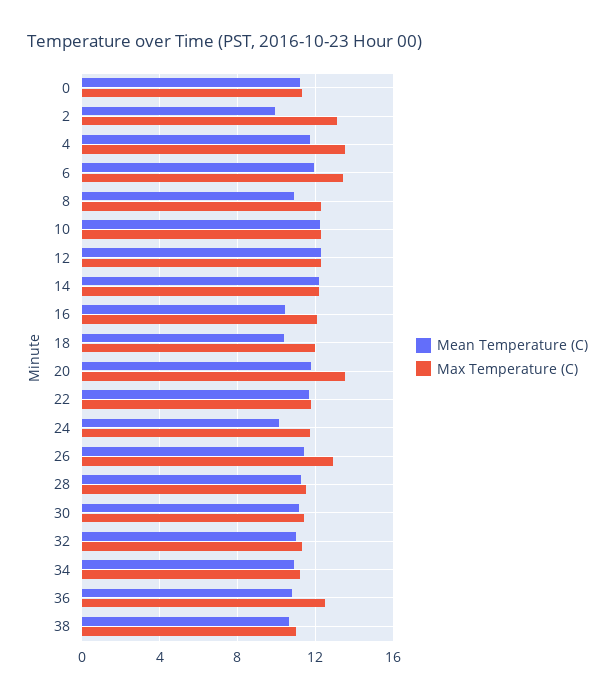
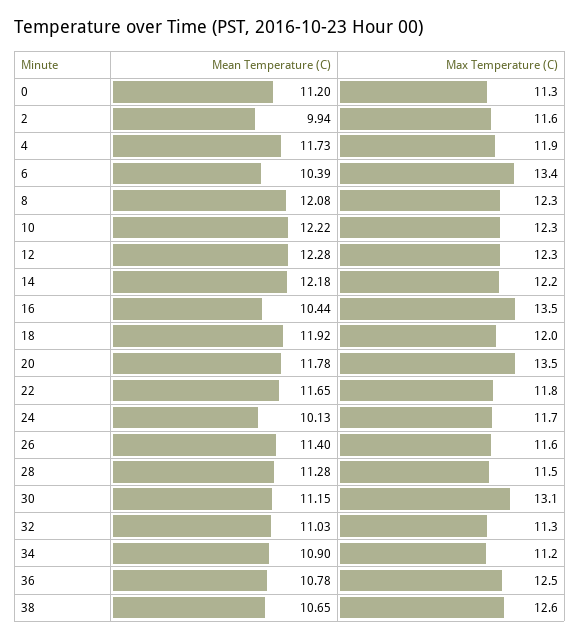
  {
    "Mean Temperature (C)": {
      "0": 11.2,
      "2": 9.94,
      "4": 11.73,
-     "6": 12,
+     "6": 10.39,
-     "8": 11,
+     "8": 12.08,
      "10": 12.22,
      "12": 12.28,
      "14": 12.18,
      "16": 10.44,
-     "18": 10.5,
+     "18": 11.92,
      "20": 11.78,
      "22": 11.65,
      "24": 10.13,
      "26": 11.4,
      "28": 11.28,
      "30": 11.15,
      "32": 11.03,
      "34": 10.9,
      "36": 10.78,
      "38": 10.65
    },
    "Max Temperature (C)": {
      "0": 11.3,
-     "2": 13,
+     "2": 11.6,
-     "4": 13.5,
+     "4": 11.9,
      "6": 13.4,
      "8": 12.3,
      "10": 12.3,
      "12": 12.3,
      "14": 12.2,
-     "16": 12,
+     "16": 13.5,
      "18": 12,
      "20": 13.5,
      "22": 11.8,
      "24": 11.7,
-     "26": 13,
+     "26": 11.6,
      "28": 11.5,
-     "30": 11.5,
+     "30": 13.1,
      "32": 11.3,
      "34": 11.2,
      "36": 12.5,
-     "38": 11
+     "38": 12.6
    }
  }

